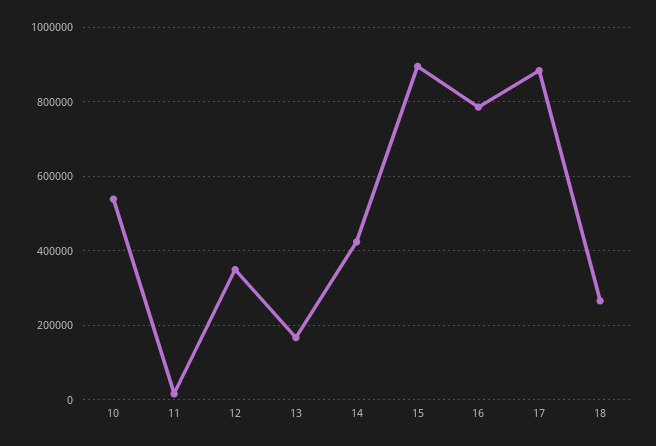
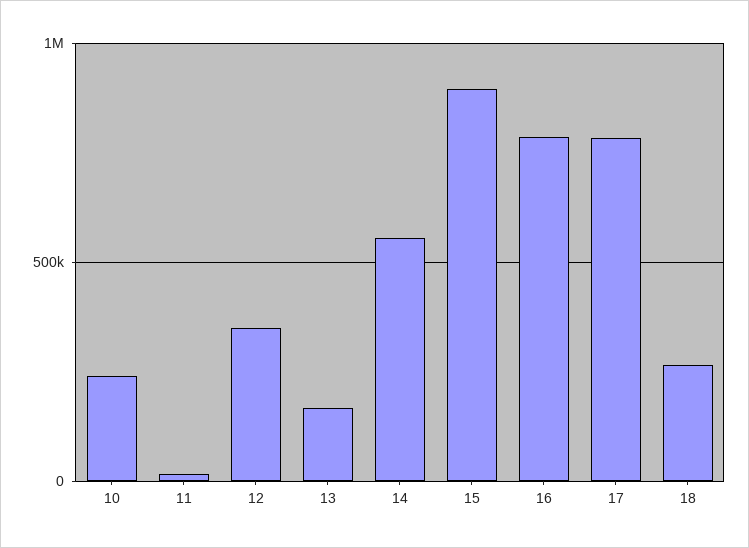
  {
-   "10": 540000,
+   "10": 250000,
    "11": 20000,
    "12": 340000,
    "13": 160000,
-   "14": 420000,
+   "14": 550000,
    "15": 900000,
    "16": 780000,
-   "17": 880000,
+   "17": 800000,
    "18": 260000
  }

